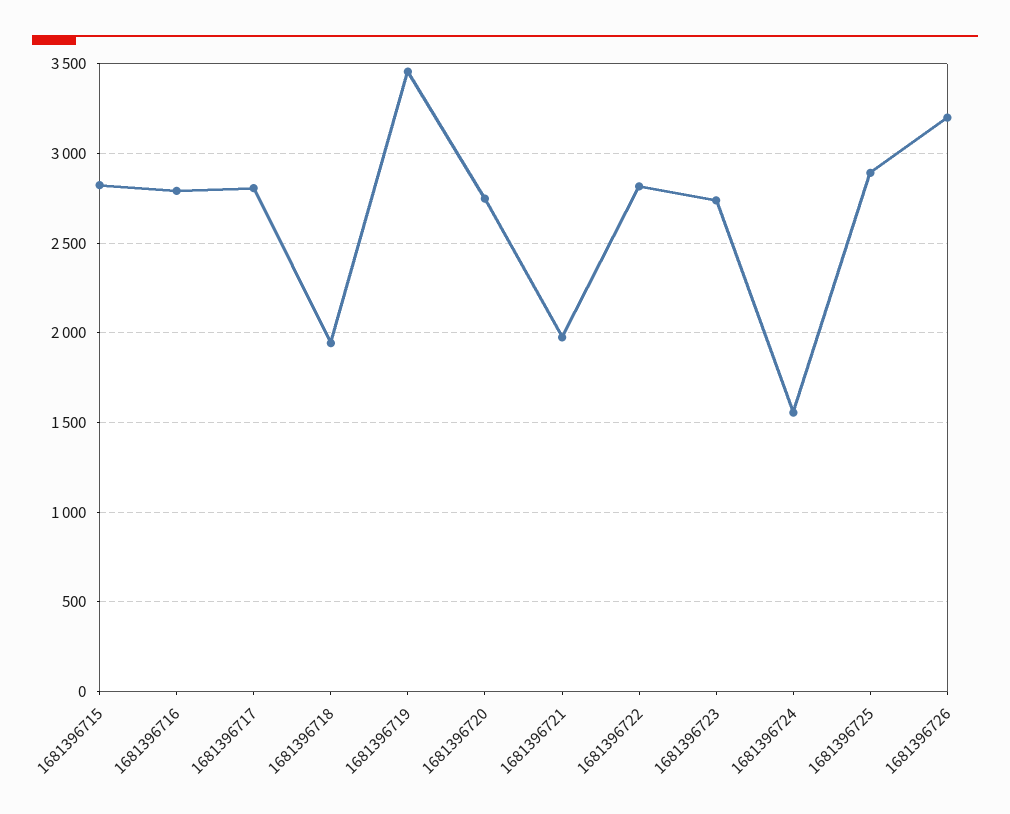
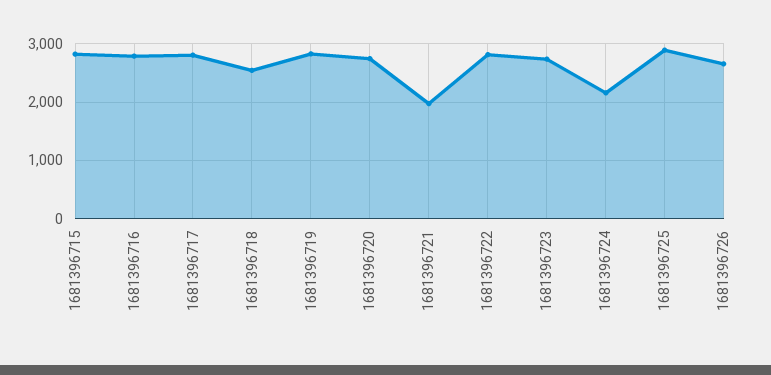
  {
    "1681396715": 2800,
    "1681396716": 2800,
    "1681396717": 2800,
-   "1681396718": 1950,
+   "1681396718": 2600,
-   "1681396719": 3450,
+   "1681396719": 2800,
    "1681396720": 2750,
    "1681396721": 1950,
    "1681396722": 2800,
    "1681396723": 2750,
-   "1681396724": 1550,
+   "1681396724": 2200,
    "1681396725": 2900,
-   "1681396726": 3200
+   "1681396726": 2600
  }

